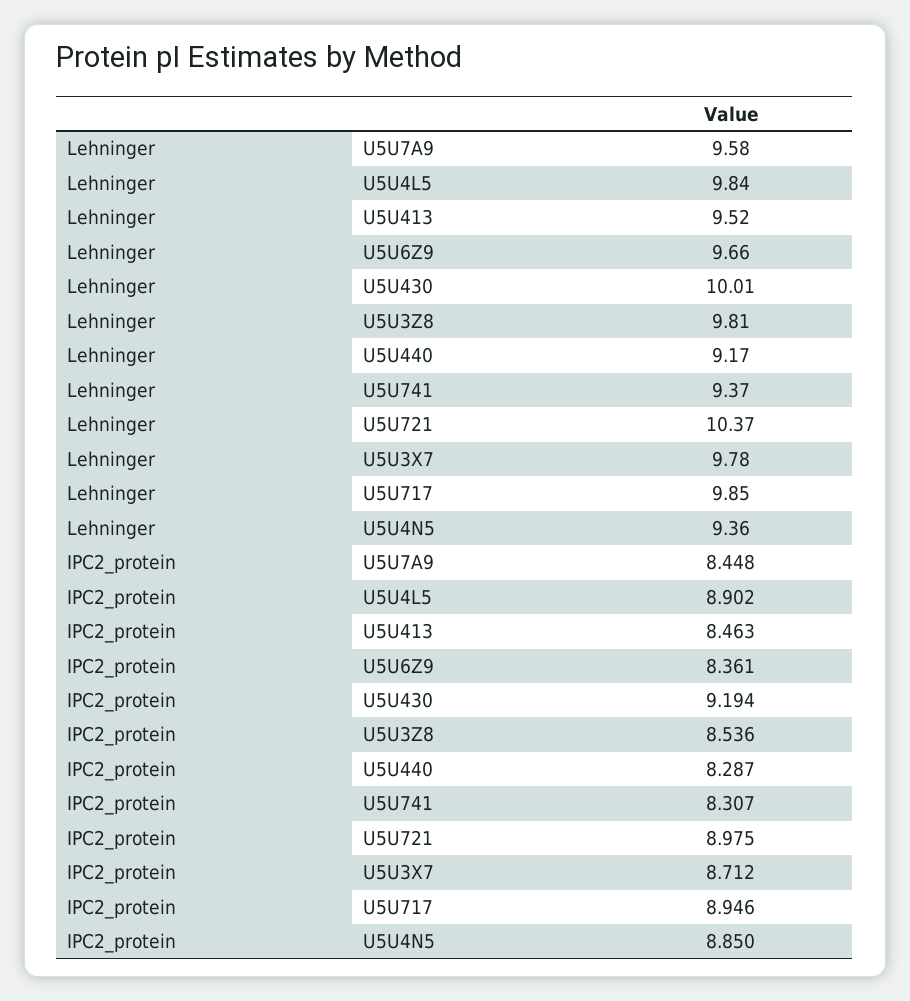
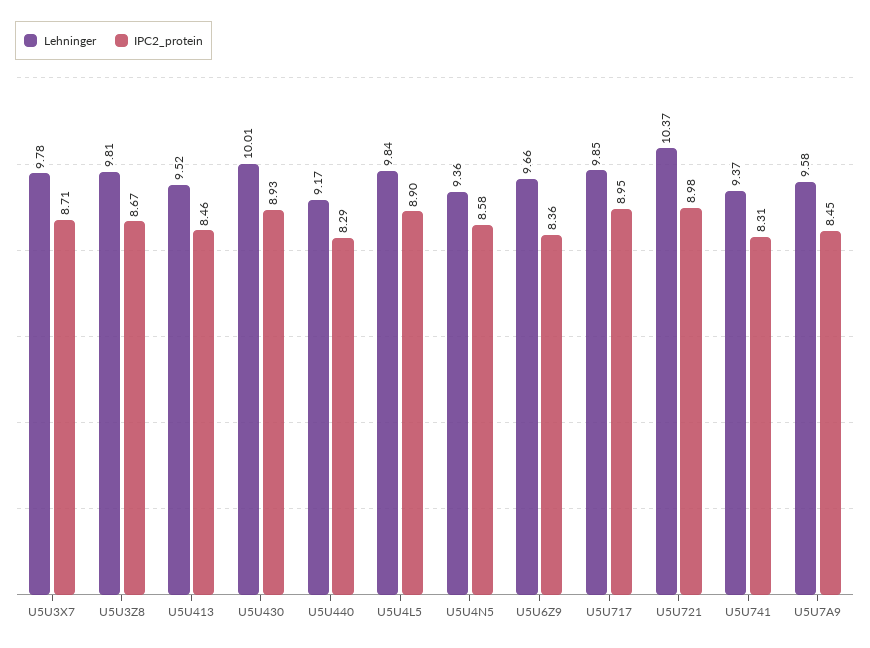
  {
    "Lehninger": {
      "U5U7A9": 9.58,
      "U5U4L5": 9.84,
      "U5U413": 9.52,
      "U5U6Z9": 9.66,
      "U5U430": 10.01,
      "U5U3Z8": 9.81,
      "U5U440": 9.17,
      "U5U741": 9.37,
      "U5U721": 10.37,
      "U5U3X7": 9.78,
      "U5U717": 9.85,
      "U5U4N5": 9.36
    },
    "IPC2_protein": {
      "U5U7A9": 8.448,
      "U5U4L5": 8.902,
      "U5U413": 8.463,
      "U5U6Z9": 8.361,
-     "U5U430": 9.194,
+     "U5U430": 8.93,
-     "U5U3Z8": 8.536,
+     "U5U3Z8": 8.67,
      "U5U440": 8.287,
      "U5U741": 8.307,
      "U5U721": 8.975,
      "U5U3X7": 8.712,
      "U5U717": 8.946,
-     "U5U4N5": 8.85
+     "U5U4N5": 8.58
    }
  }

